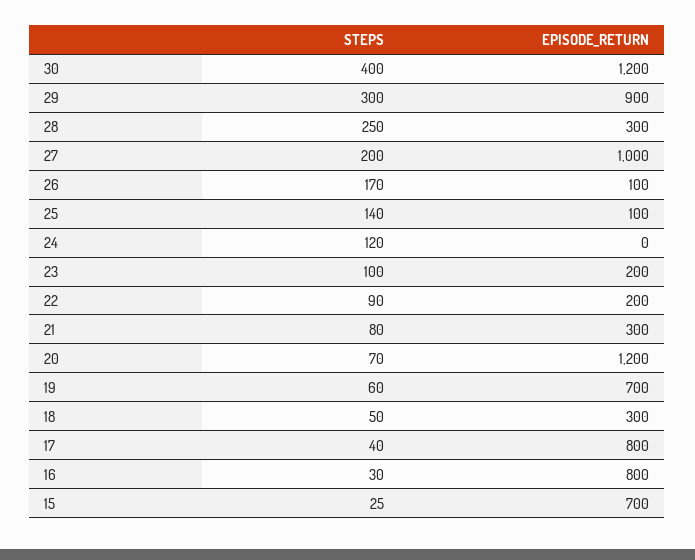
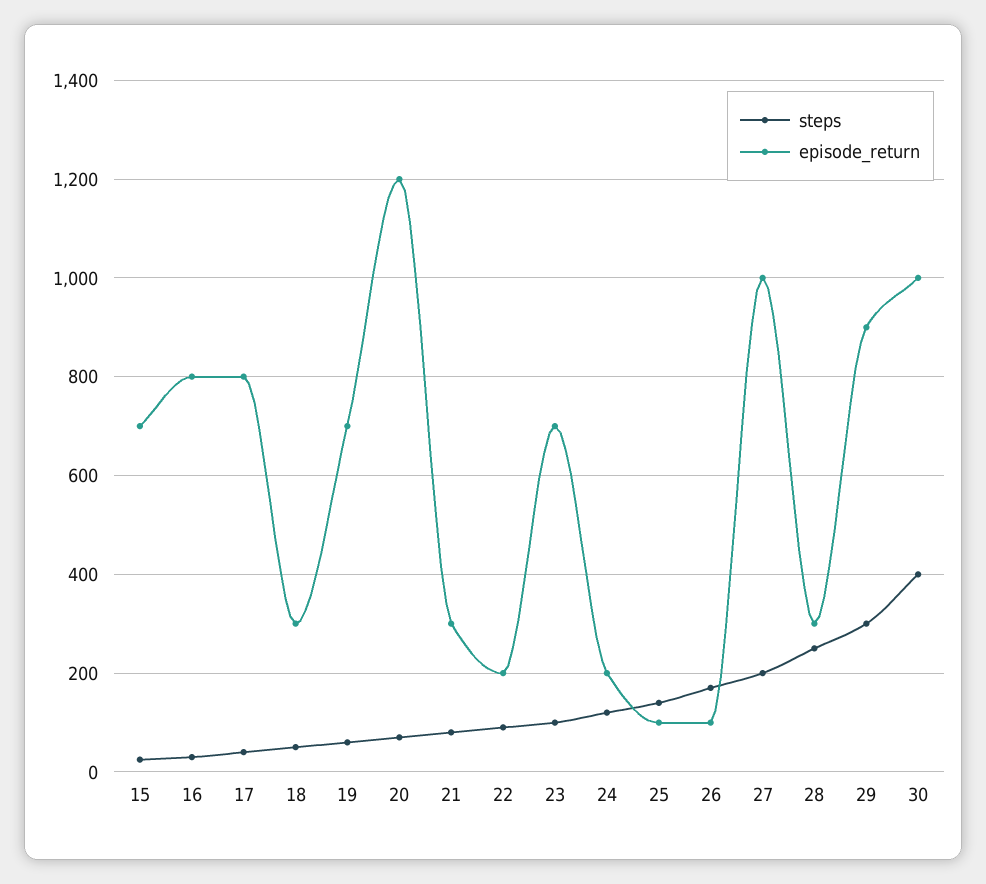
  {
    "STEPS": {
      "30": 400,
      "29": 300,
      "28": 250,
      "27": 200,
      "26": 170,
      "25": 140,
      "24": 120,
      "23": 100,
      "22": 90,
      "21": 80,
      "20": 70,
      "19": 60,
      "18": 50,
      "17": 40,
      "16": 30,
      "15": 25
    },
    "EPISODE_RETURN": {
-     "30": 1200,
+     "30": 1000,
      "29": 900,
      "28": 300,
      "27": 1000,
      "26": 100,
      "25": 100,
-     "24": 0,
+     "24": 200,
-     "23": 200,
+     "23": 700,
      "22": 200,
      "21": 300,
      "20": 1200,
      "19": 700,
      "18": 300,
      "17": 800,
      "16": 800,
      "15": 700
    }
  }

